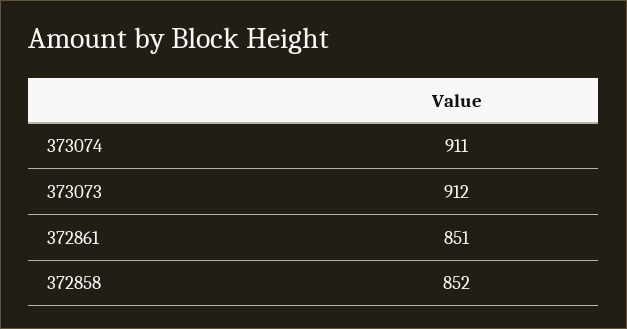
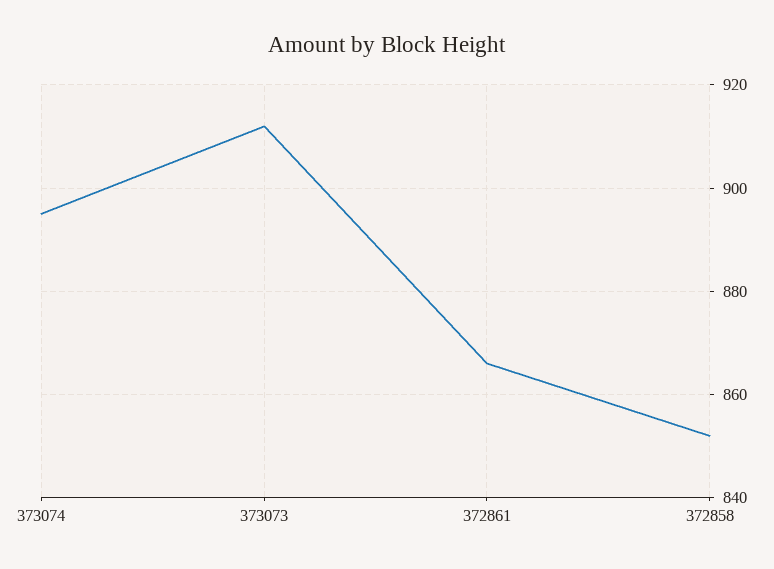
  {
-   "373074": 911,
+   "373074": 895,
    "373073": 912,
-   "372861": 851,
+   "372861": 865,
    "372858": 852
  }

